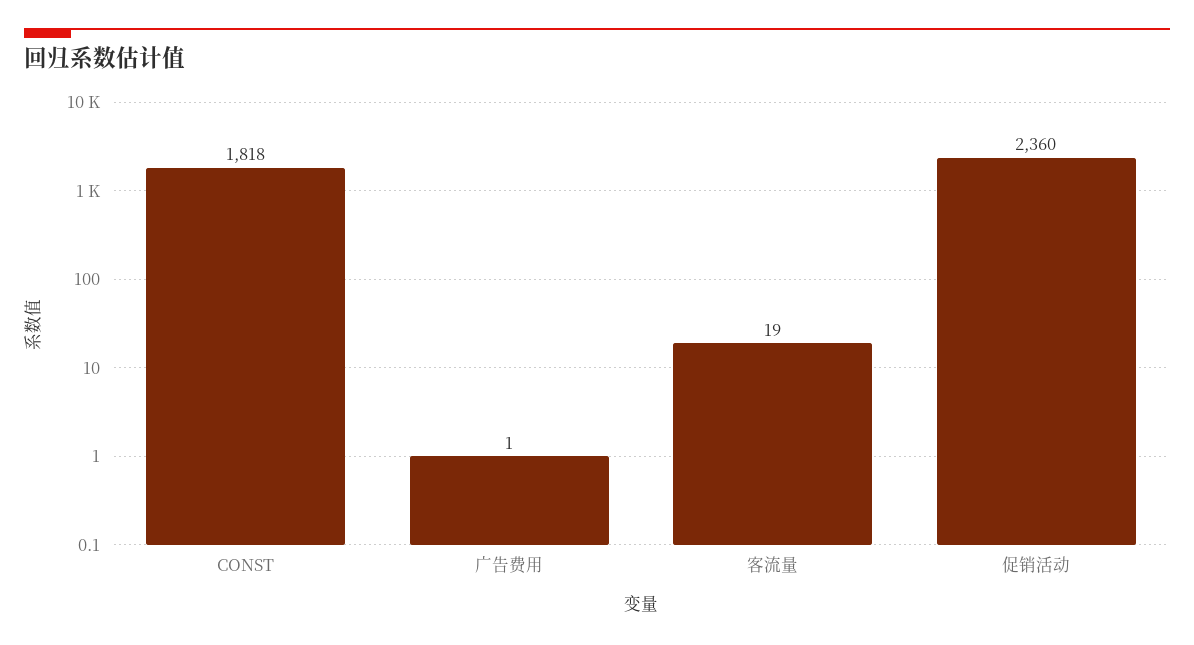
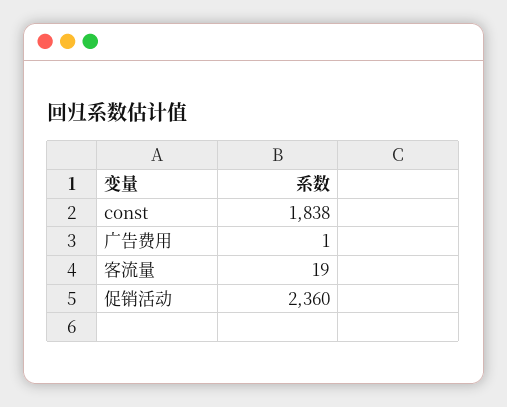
  {
-   "CONST": 1818,
+   "CONST": 1838,
    "广告费用": 1,
    "客流量": 19,
    "促销活动": 2360
  }

